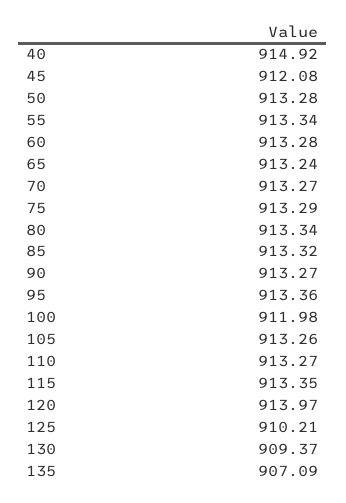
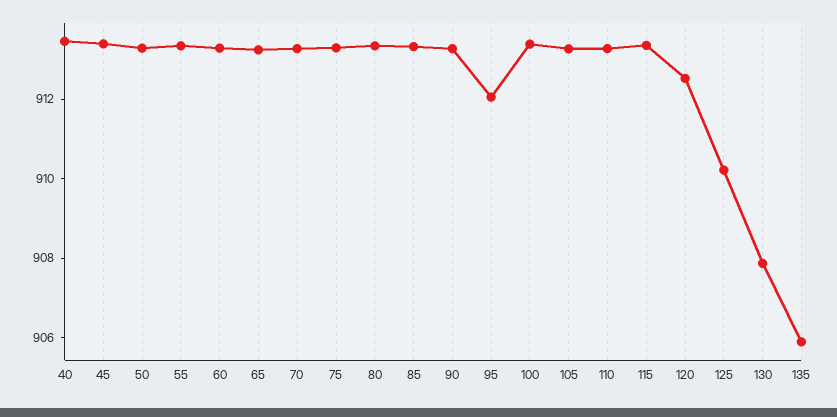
  {
-   "40": 914.92,
+   "40": 913.5,
-   "45": 912.08,
+   "45": 913.5,
    "50": 913.28,
    "55": 913.34,
    "60": 913.28,
    "65": 913.24,
    "70": 913.27,
    "75": 913.29,
    "80": 913.34,
    "85": 913.32,
    "90": 913.27,
-   "95": 913.36,
+   "95": 912,
-   "100": 911.98,
+   "100": 913.5,
    "105": 913.26,
    "110": 913.27,
    "115": 913.35,
-   "120": 913.97,
+   "120": 912.5,
    "125": 910.21,
-   "130": 909.37,
+   "130": 908,
-   "135": 907.09
+   "135": 906
  }

